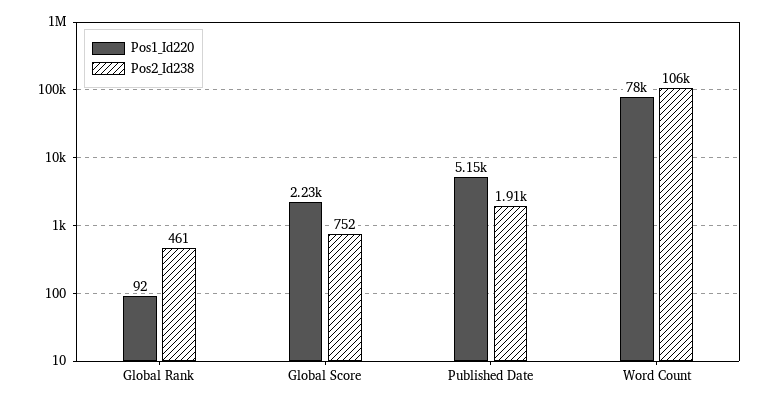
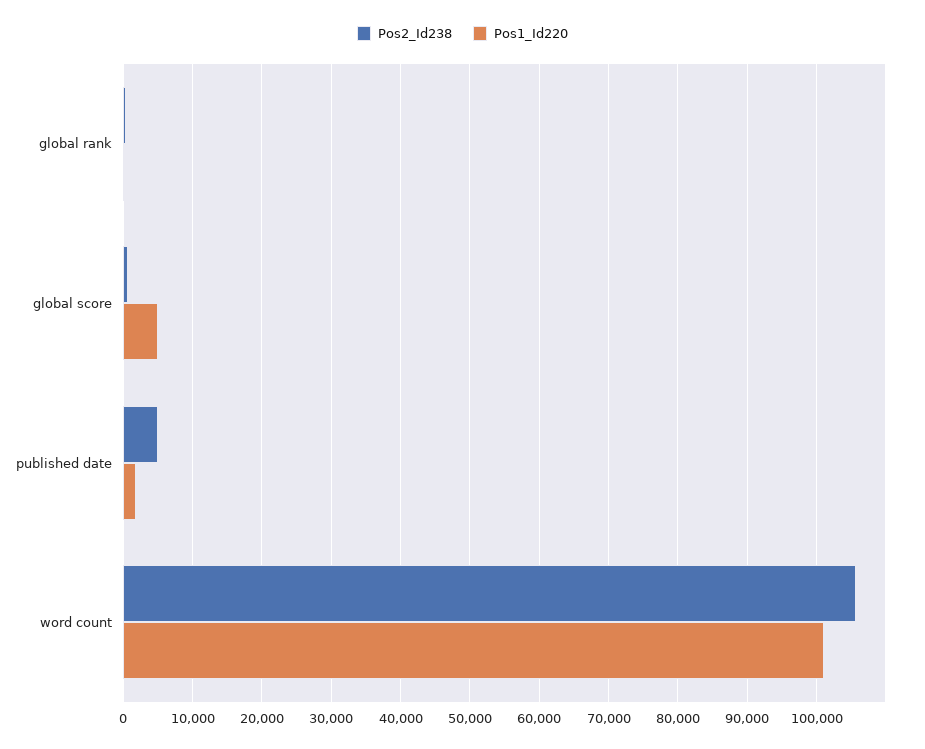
  {
    "Pos1_Id220": {
      "Global Rank": 92,
-     "Global Score": 2230,
+     "Global Score": 5000,
-     "Published Date": 5150,
+     "Published Date": 2000,
-     "Word Count": 78000
+     "Word Count": 101000
    },
    "Pos2_Id238": {
      "Global Rank": 461,
      "Global Score": 752,
-     "Published Date": 1910,
+     "Published Date": 5000,
      "Word Count": 106000
    }
  }

